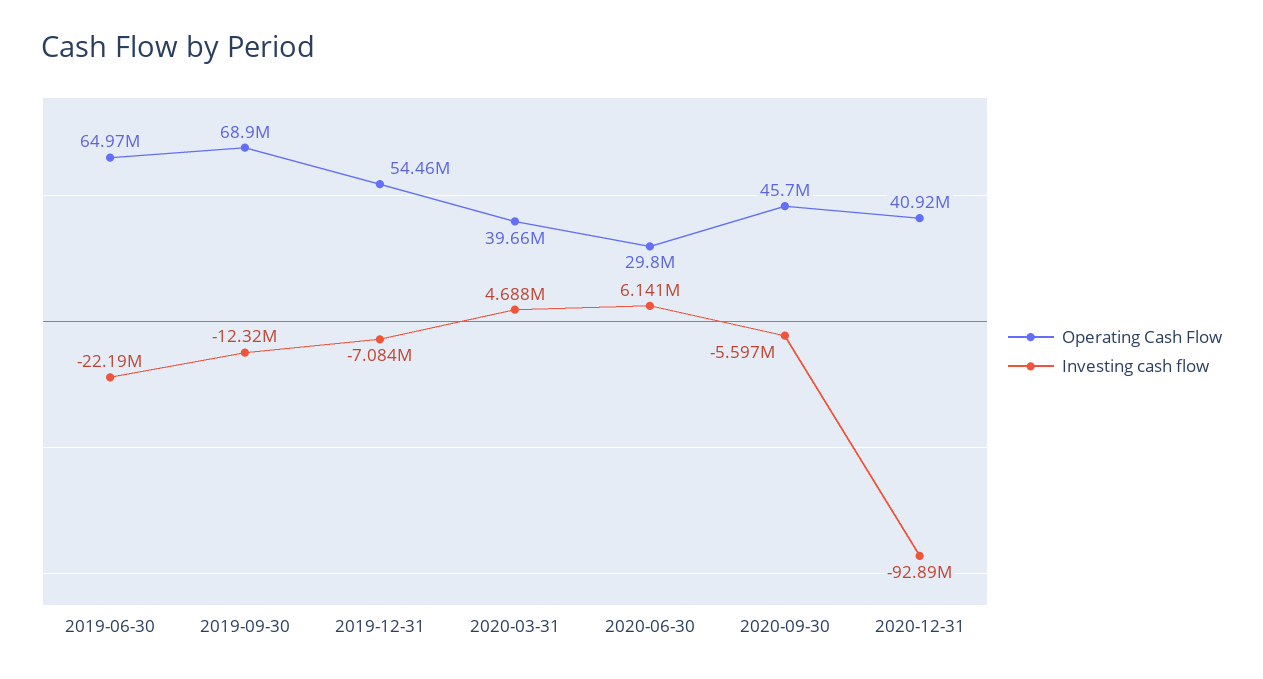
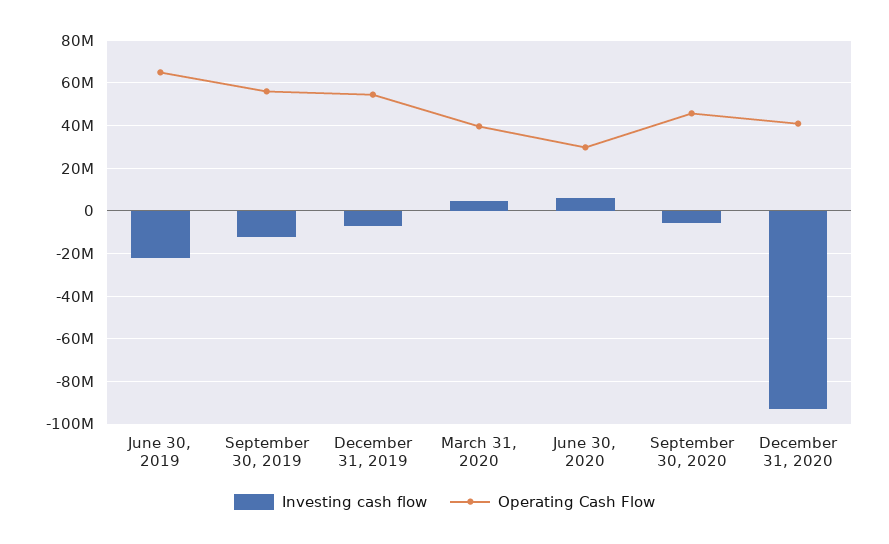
  {
    "Operating Cash Flow": {
      "2019-06-30": 64970000,
-     "2019-09-30": 68900000,
+     "2019-09-30": 55000000,
      "2019-12-31": 54460000,
      "2020-03-31": 39660000,
      "2020-06-30": 29800000,
      "2020-09-30": 45700000,
      "2020-12-31": 40920000
    },
    "Investing cash flow": {
      "2019-06-30": -22190000,
      "2019-09-30": -12320000,
      "2019-12-31": -7084000,
      "2020-03-31": 4688000,
      "2020-06-30": 6141000,
      "2020-09-30": -5597000,
      "2020-12-31": -92890000
    }
  }

